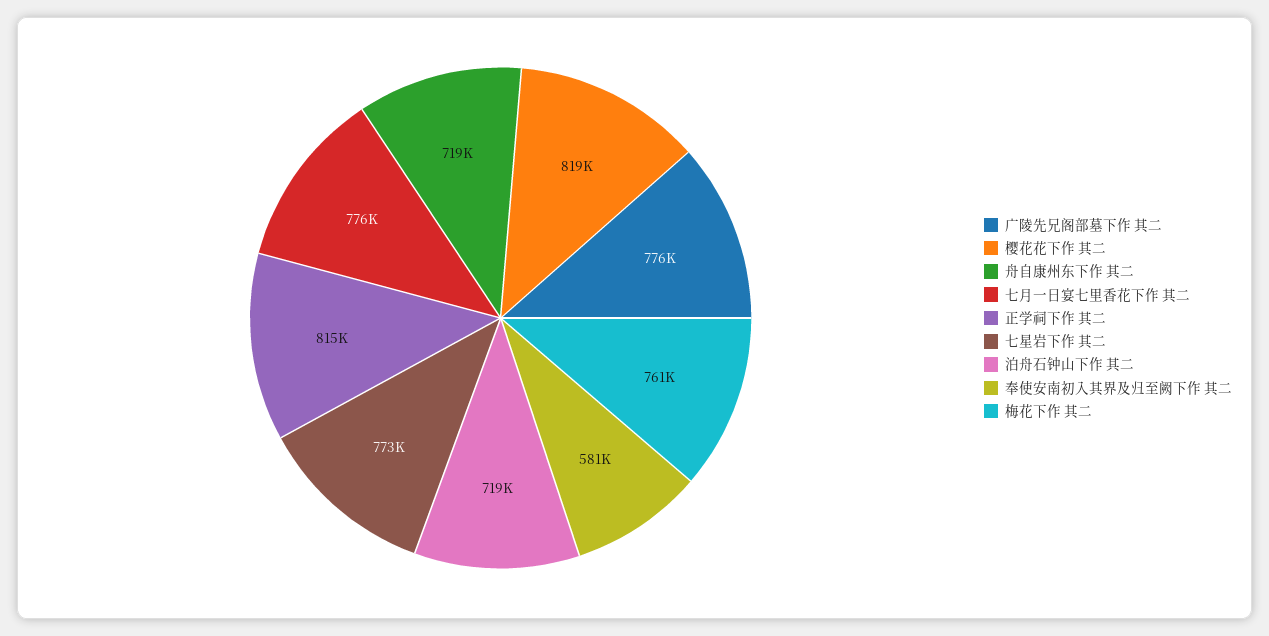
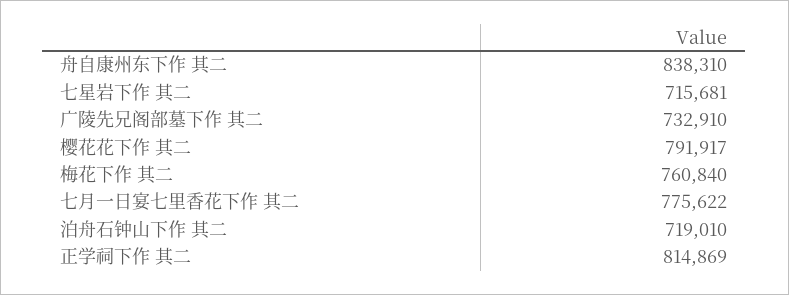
  {
-   "广陵先兄阁部墓下作 其二": 776000,
+   "广陵先兄阁部墓下作 其二": 732910,
-   "樱花花下作 其二": 819000,
+   "樱花花下作 其二": 791917,
-   "舟自康州东下作 其二": 719000,
+   "舟自康州东下作 其二": 838310,
    "七月一日宴七里香花下作 其二": 775622,
    "正学祠下作 其二": 814869,
-   "七星岩下作 其二": 773000,
+   "七星岩下作 其二": 715681,
    "泊舟石钟山下作 其二": 719010,
-   "奉使安南初入其界及归至阙下作 其二": 581000,
    "梅花下作 其二": 760840
  }

